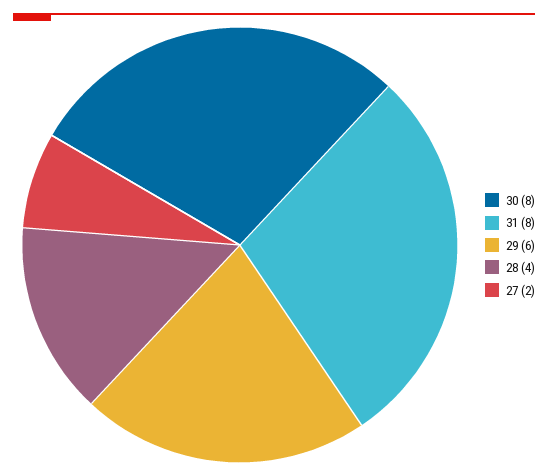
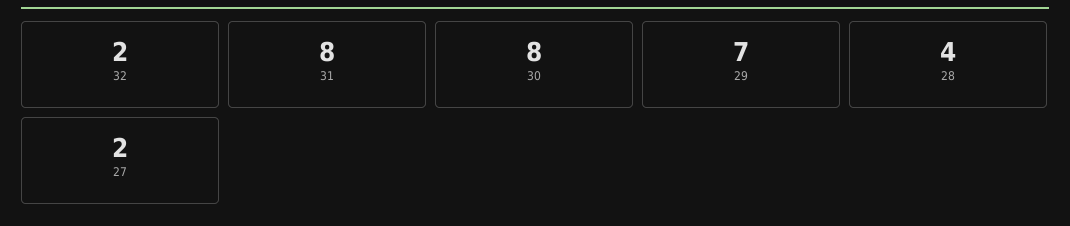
  {
    "30": 8,
    "31": 8,
-   "29": 6,
+   "29": 7,
    "28": 4,
-   "27": 2
+   "27": 2,
+   "32": 2
  }

